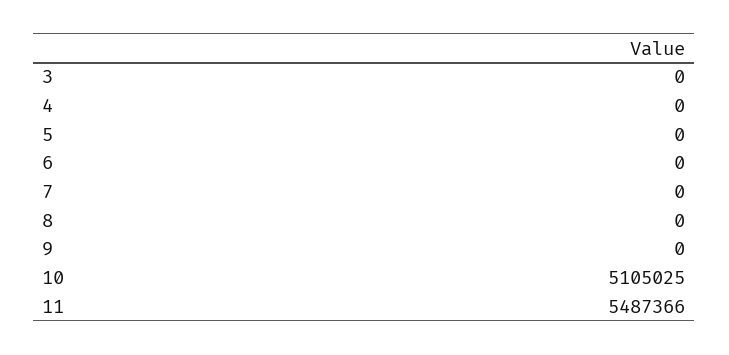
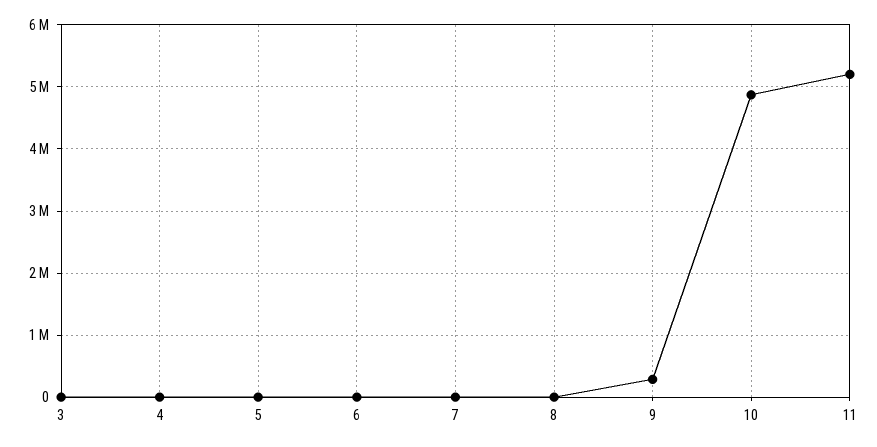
  {
    "3": 0,
    "4": 0,
    "5": 0,
    "6": 0,
    "7": 0,
    "8": 0,
-   "9": 0,
+   "9": 300000,
-   "10": 5105025,
+   "10": 4900000,
-   "11": 5487366
+   "11": 5200000
  }

